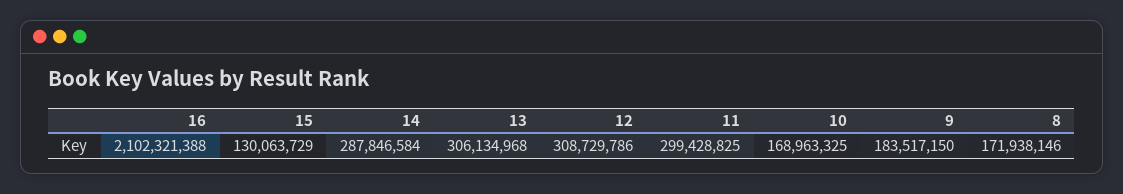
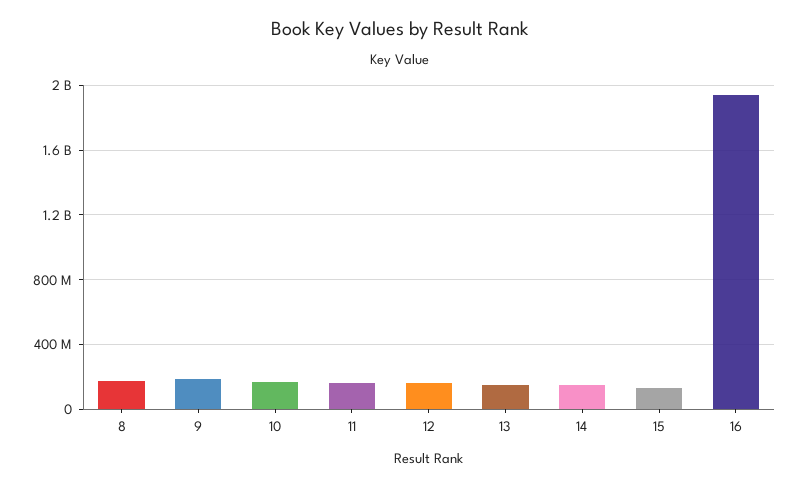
  {
-   "16": 2102321388,
+   "16": 1950000000,
    "15": 130063729,
-   "14": 287846584,
+   "14": 150000000,
-   "13": 306134968,
+   "13": 150000000,
-   "12": 308729786,
+   "12": 150000000,
-   "11": 299428825,
+   "11": 150000000,
    "10": 168963325,
    "9": 183517150,
    "8": 171938146
  }

